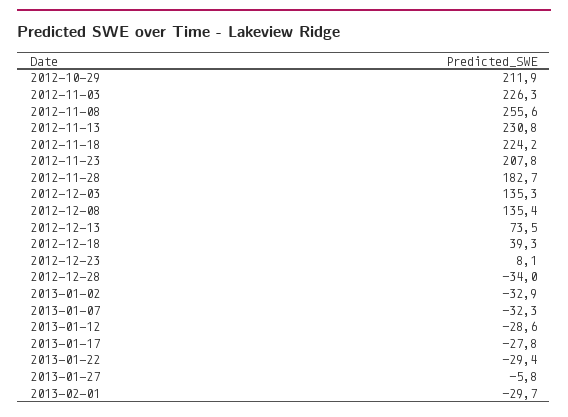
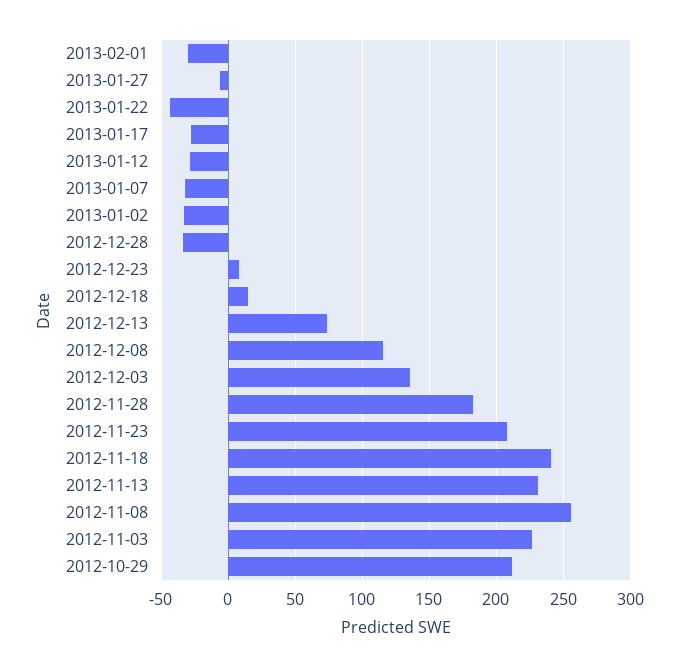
  {
    "2012-10-29": 211.9,
    "2012-11-03": 226.3,
    "2012-11-08": 255.6,
    "2012-11-13": 230.8,
-   "2012-11-18": 224.2,
+   "2012-11-18": 240,
    "2012-11-23": 207.8,
    "2012-11-28": 182.7,
    "2012-12-03": 135.3,
-   "2012-12-08": 135.4,
+   "2012-12-08": 115,
    "2012-12-13": 73.5,
-   "2012-12-18": 39.3,
+   "2012-12-18": 15,
    "2012-12-23": 8.1,
    "2012-12-28": -34,
    "2013-01-02": -32.9,
    "2013-01-07": -32.3,
    "2013-01-12": -28.6,
    "2013-01-17": -27.8,
-   "2013-01-22": -29.4,
+   "2013-01-22": -45,
    "2013-01-27": -5.8,
    "2013-02-01": -29.7
  }

